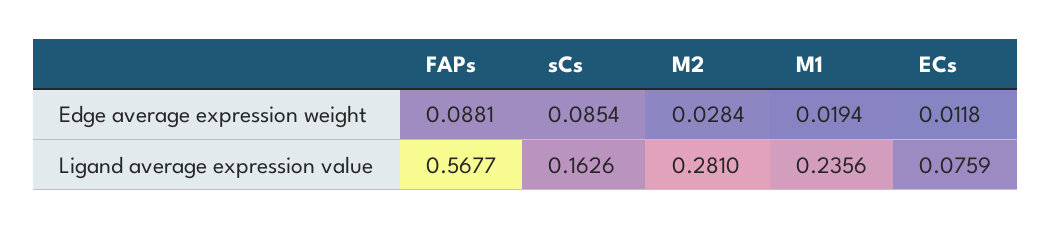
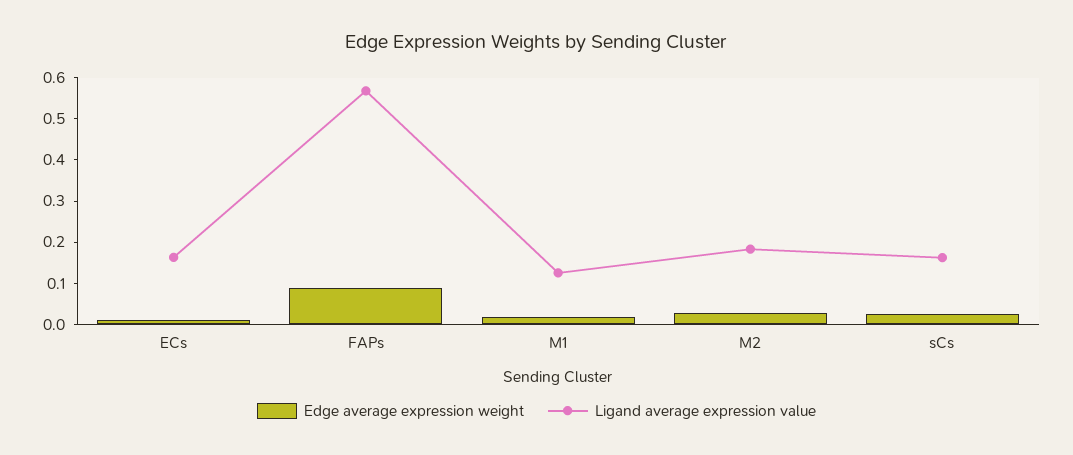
  {
    "Edge average expression weight": {
      "FAPs": 0.0881,
-     "sCs": 0.0854,
+     "sCs": 0.02,
      "M2": 0.0284,
      "M1": 0.0194,
      "ECs": 0.0118
    },
    "Ligand average expression value": {
      "FAPs": 0.5677,
      "sCs": 0.1626,
-     "M2": 0.281,
+     "M2": 0.18,
-     "M1": 0.2356,
+     "M1": 0.12,
-     "ECs": 0.0759
+     "ECs": 0.16
    }
  }

